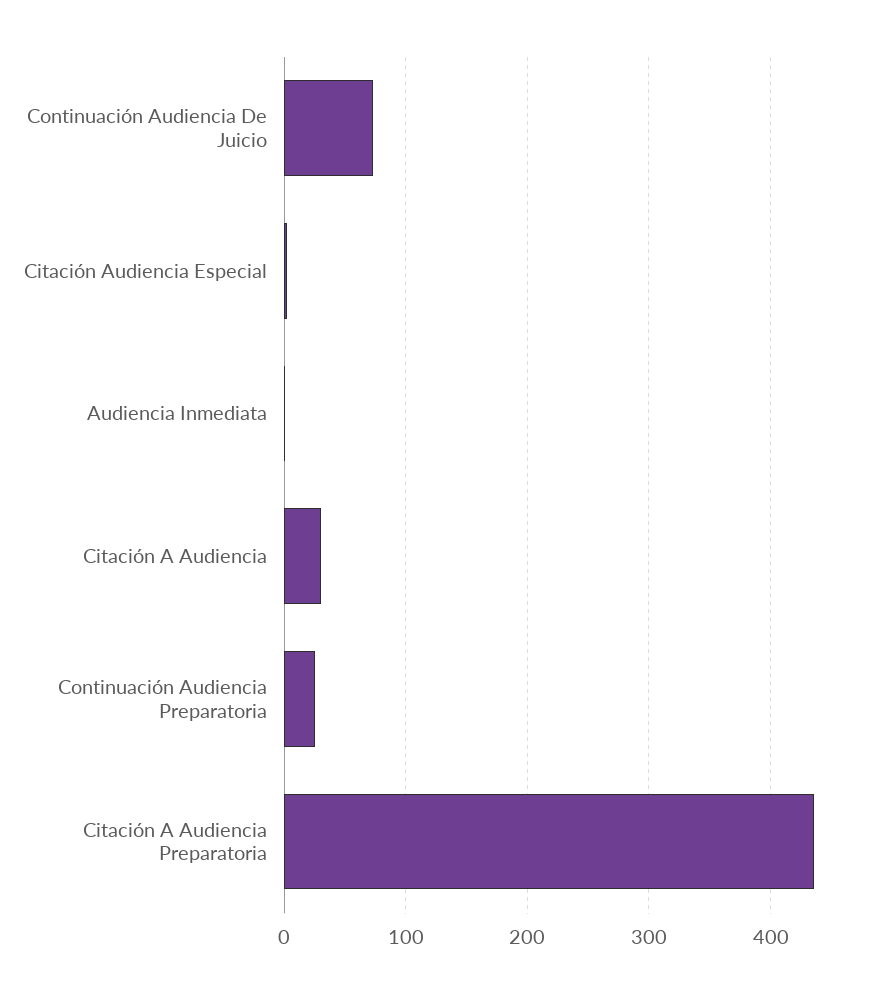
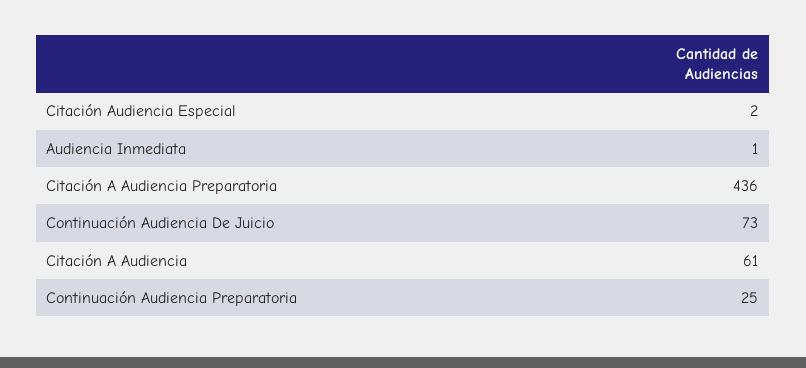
  {
    "Continuación Audiencia De Juicio": 73,
    "Citación Audiencia Especial": 2,
    "Audiencia Inmediata": 1,
-   "Citación A Audiencia": 30,
+   "Citación A Audiencia": 61,
    "Continuación Audiencia Preparatoria": 25,
    "Citación A Audiencia Preparatoria": 436
  }

